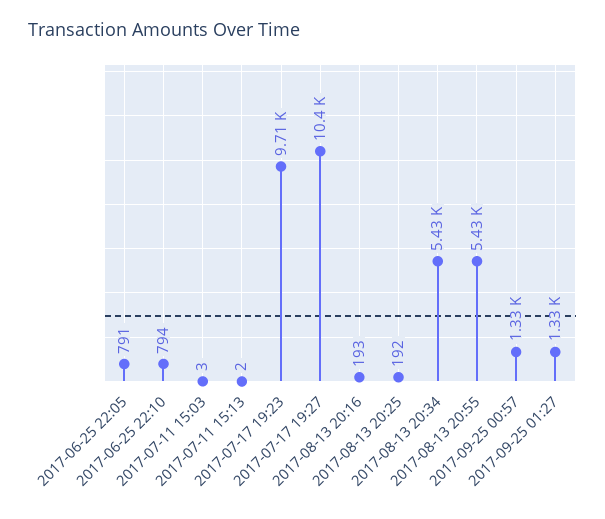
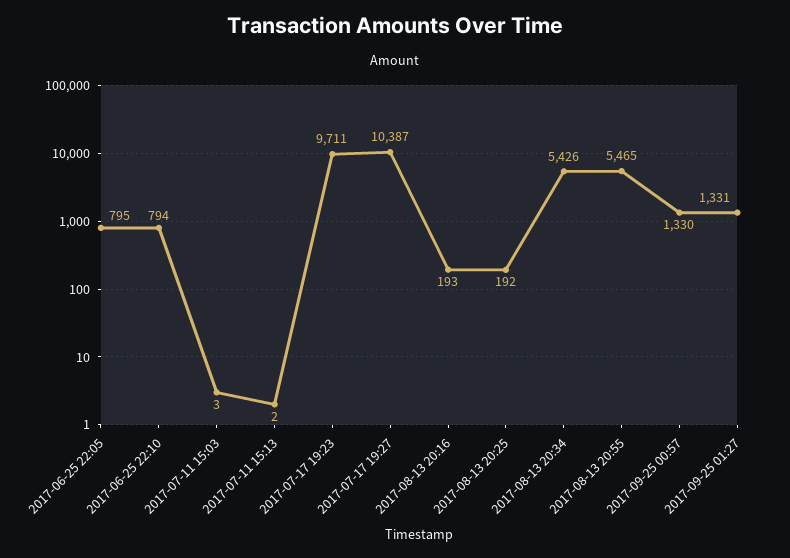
  {
-   "2017-06-25 22:05": 791,
+   "2017-06-25 22:05": 795,
    "2017-06-25 22:10": 794,
    "2017-07-11 15:03": 3,
    "2017-07-11 15:13": 2,
    "2017-07-17 19:23": 9711,
    "2017-07-17 19:27": 10387,
    "2017-08-13 20:16": 193,
    "2017-08-13 20:25": 192,
    "2017-08-13 20:34": 5426,
-   "2017-08-13 20:55": 5430,
+   "2017-08-13 20:55": 5465,
    "2017-09-25 00:57": 1330,
    "2017-09-25 01:27": 1331
  }

